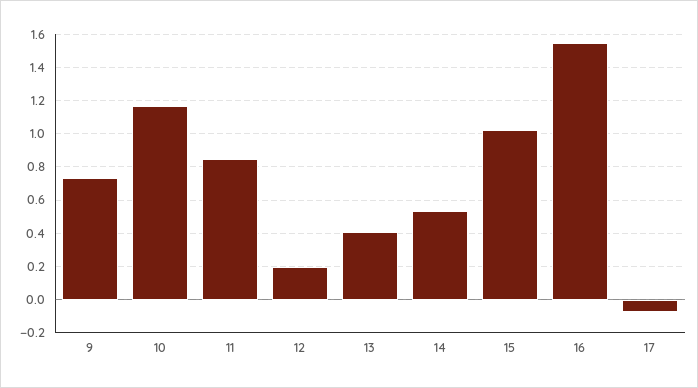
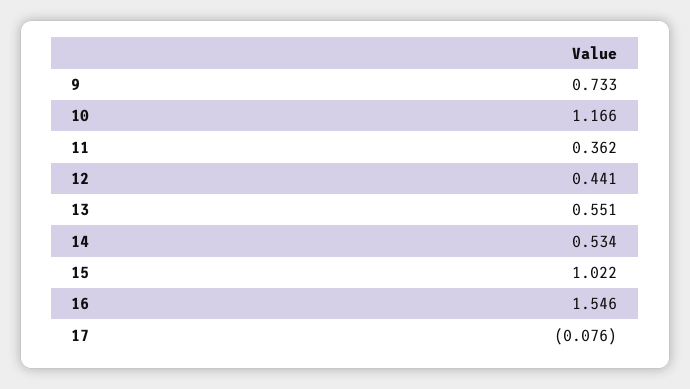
  {
    "9": 0.733,
    "10": 1.166,
-   "11": 0.85,
+   "11": 0.362,
-   "12": 0.2,
+   "12": 0.441,
-   "13": 0.4,
+   "13": 0.551,
    "14": 0.534,
    "15": 1.022,
    "16": 1.546,
    "17": -0.076
  }

